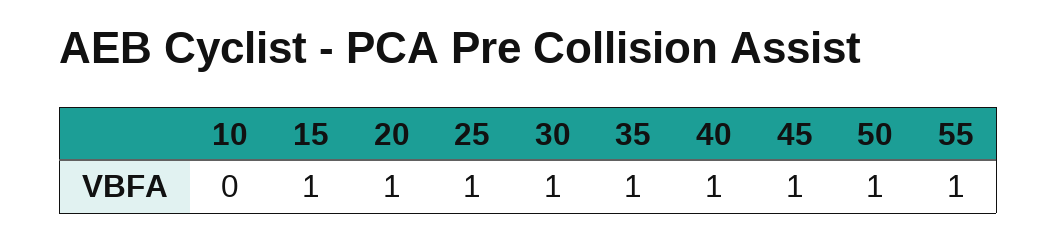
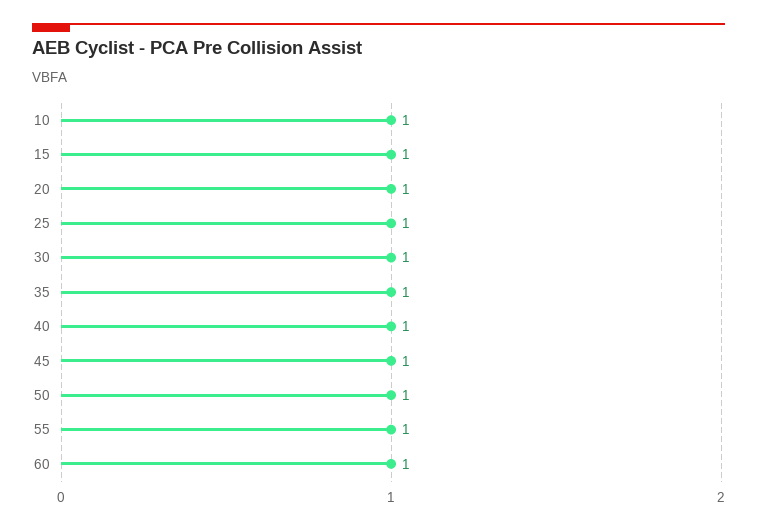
  {
-   "10": 0,
+   "10": 1,
    "15": 1,
    "20": 1,
    "25": 1,
    "30": 1,
    "35": 1,
    "40": 1,
    "45": 1,
    "50": 1,
-   "55": 1
+   "55": 1,
+   "60": 1
  }

